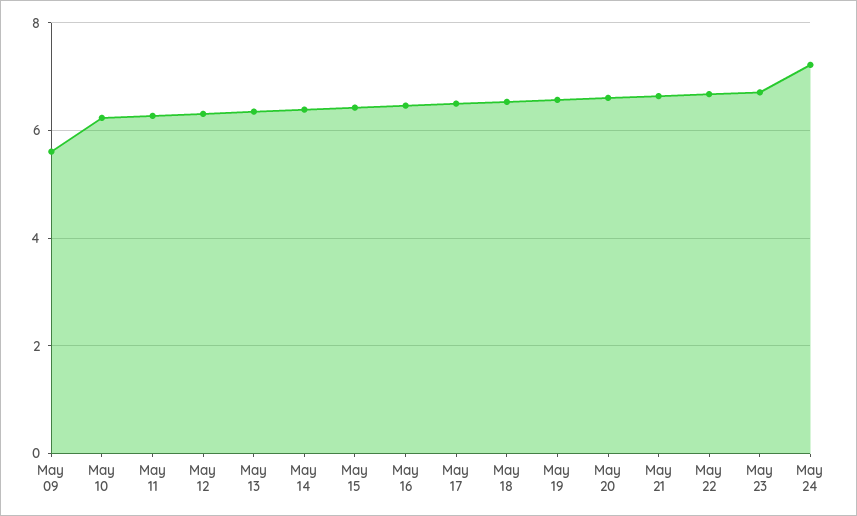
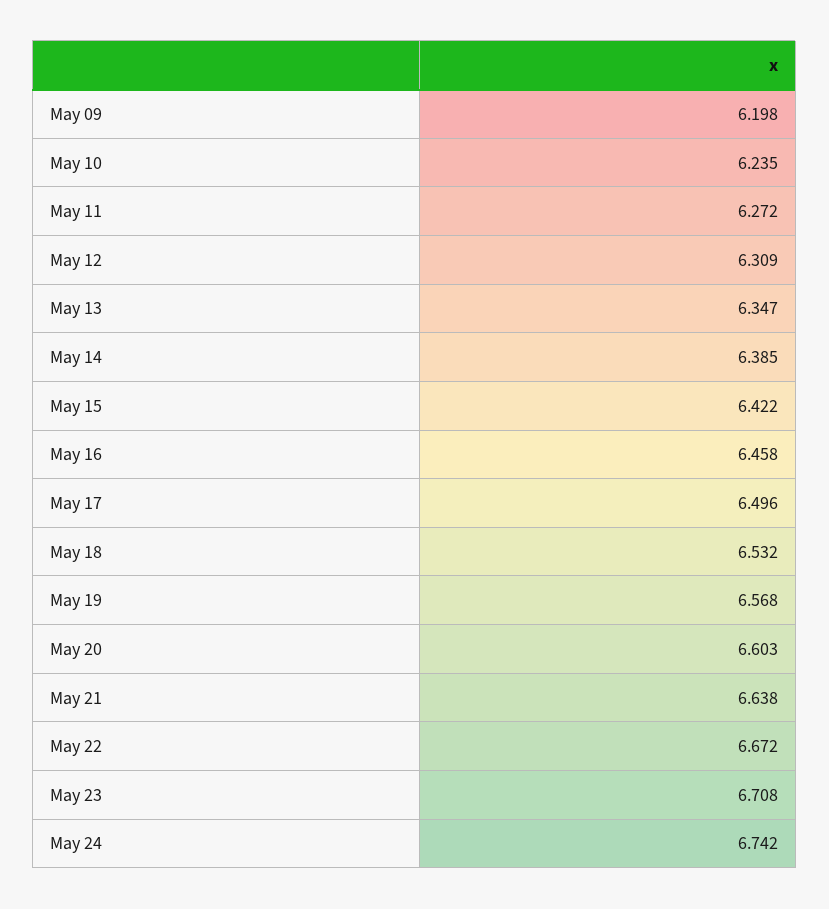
  {
-   "May 09": 5.6,
+   "May 09": 6.198,
    "May 10": 6.235,
    "May 11": 6.272,
    "May 12": 6.309,
    "May 13": 6.347,
    "May 14": 6.385,
    "May 15": 6.422,
    "May 16": 6.458,
    "May 17": 6.496,
    "May 18": 6.532,
    "May 19": 6.568,
    "May 20": 6.603,
    "May 21": 6.638,
    "May 22": 6.672,
    "May 23": 6.708,
-   "May 24": 7.2
+   "May 24": 6.742
  }

